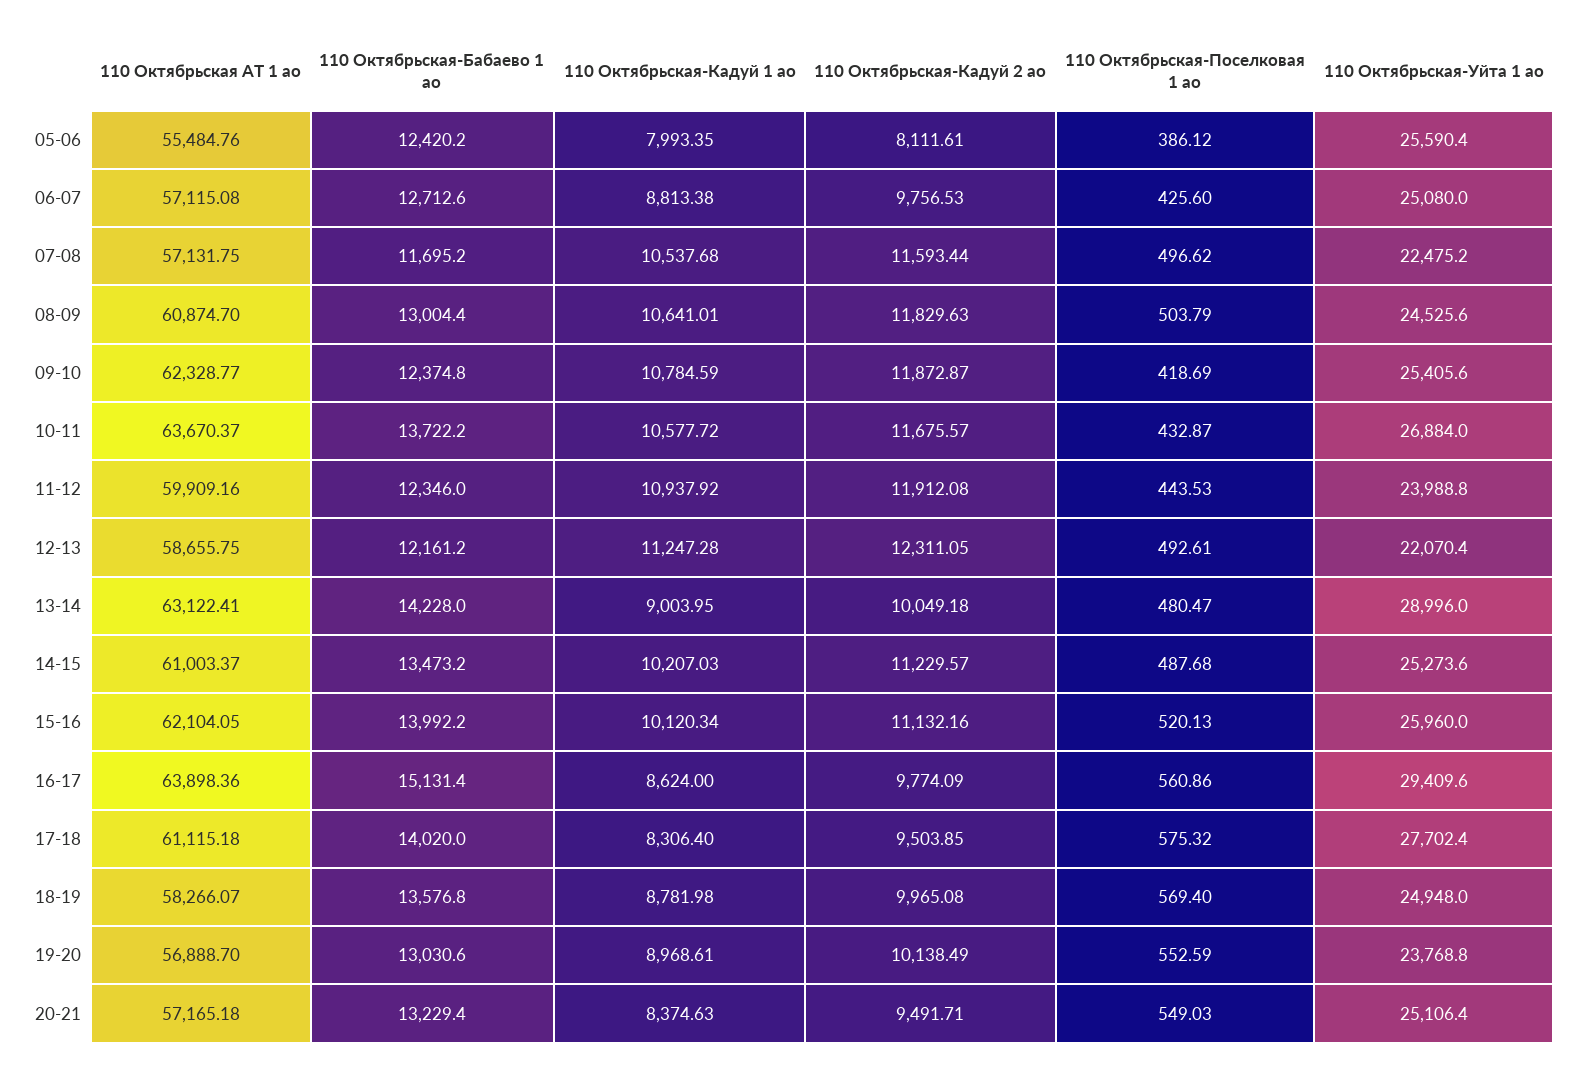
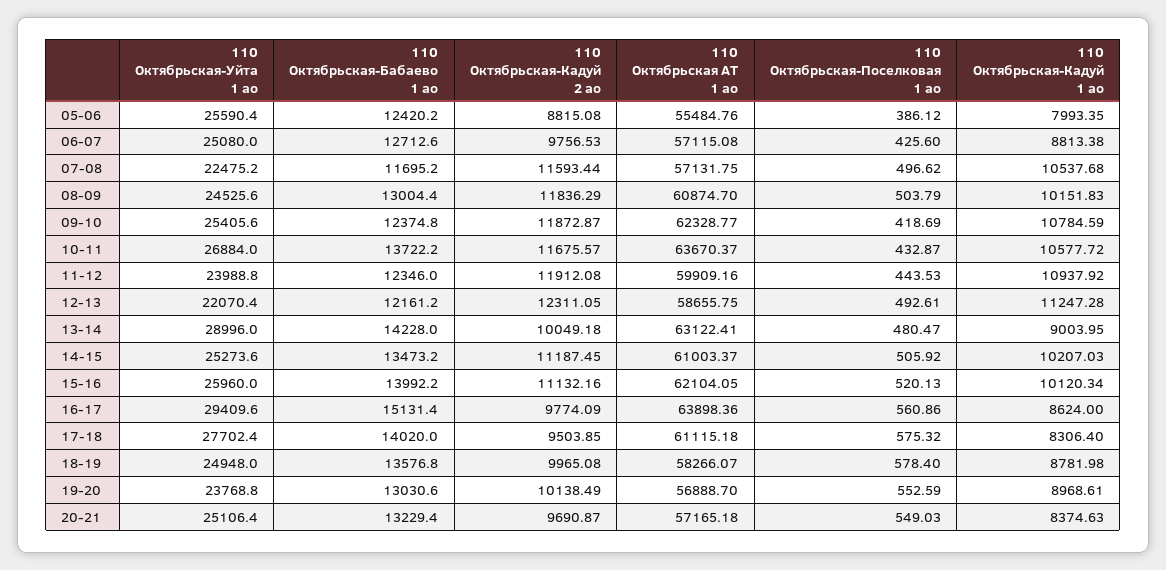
  {
    "110 Октябрьская АТ 1 ао": {
      "05-06": 55484.76,
      "06-07": 57115.08,
      "07-08": 57131.75,
      "08-09": 60874.7,
      "09-10": 62328.77,
      "10-11": 63670.37,
      "11-12": 59909.16,
      "12-13": 58655.75,
      "13-14": 63122.41,
      "14-15": 61003.37,
      "15-16": 62104.05,
      "16-17": 63898.36,
      "17-18": 61115.18,
      "18-19": 58266.07,
      "19-20": 56888.7,
      "20-21": 57165.18
    },
    "110 Октябрьская-Бабаево 1 ао": {
      "05-06": 12420.2,
      "06-07": 12712.6,
      "07-08": 11695.2,
      "08-09": 13004.4,
      "09-10": 12374.8,
      "10-11": 13722.2,
      "11-12": 12346,
      "12-13": 12161.2,
      "13-14": 14228,
      "14-15": 13473.2,
      "15-16": 13992.2,
      "16-17": 15131.4,
      "17-18": 14020,
      "18-19": 13576.8,
      "19-20": 13030.6,
      "20-21": 13229.4
    },
    "110 Октябрьская-Кадуй 1 ао": {
      "05-06": 7993.35,
      "06-07": 8813.38,
      "07-08": 10537.68,
-     "08-09": 10641.01,
+     "08-09": 10151.83,
      "09-10": 10784.59,
      "10-11": 10577.72,
      "11-12": 10937.92,
      "12-13": 11247.28,
      "13-14": 9003.95,
      "14-15": 10207.03,
      "15-16": 10120.34,
      "16-17": 8624,
      "17-18": 8306.4,
      "18-19": 8781.98,
      "19-20": 8968.61,
      "20-21": 8374.63
    },
    "110 Октябрьская-Кадуй 2 ао": {
-     "05-06": 8111.61,
+     "05-06": 8815.08,
      "06-07": 9756.53,
      "07-08": 11593.44,
-     "08-09": 11829.63,
+     "08-09": 11836.29,
      "09-10": 11872.87,
      "10-11": 11675.57,
      "11-12": 11912.08,
      "12-13": 12311.05,
      "13-14": 10049.18,
-     "14-15": 11229.57,
+     "14-15": 11187.45,
      "15-16": 11132.16,
      "16-17": 9774.09,
      "17-18": 9503.85,
      "18-19": 9965.08,
      "19-20": 10138.49,
-     "20-21": 9491.71
+     "20-21": 9690.87
    },
    "110 Октябрьская-Поселковая 1 ао": {
      "05-06": 386.12,
      "06-07": 425.6,
      "07-08": 496.62,
      "08-09": 503.79,
      "09-10": 418.69,
      "10-11": 432.87,
      "11-12": 443.53,
      "12-13": 492.61,
      "13-14": 480.47,
-     "14-15": 487.68,
+     "14-15": 505.92,
      "15-16": 520.13,
      "16-17": 560.86,
      "17-18": 575.32,
-     "18-19": 569.4,
+     "18-19": 578.4,
      "19-20": 552.59,
      "20-21": 549.03
    },
    "110 Октябрьская-Уйта 1 ао": {
      "05-06": 25590.4,
      "06-07": 25080,
      "07-08": 22475.2,
      "08-09": 24525.6,
      "09-10": 25405.6,
      "10-11": 26884,
      "11-12": 23988.8,
      "12-13": 22070.4,
      "13-14": 28996,
      "14-15": 25273.6,
      "15-16": 25960,
      "16-17": 29409.6,
      "17-18": 27702.4,
      "18-19": 24948,
      "19-20": 23768.8,
      "20-21": 25106.4
    }
  }

